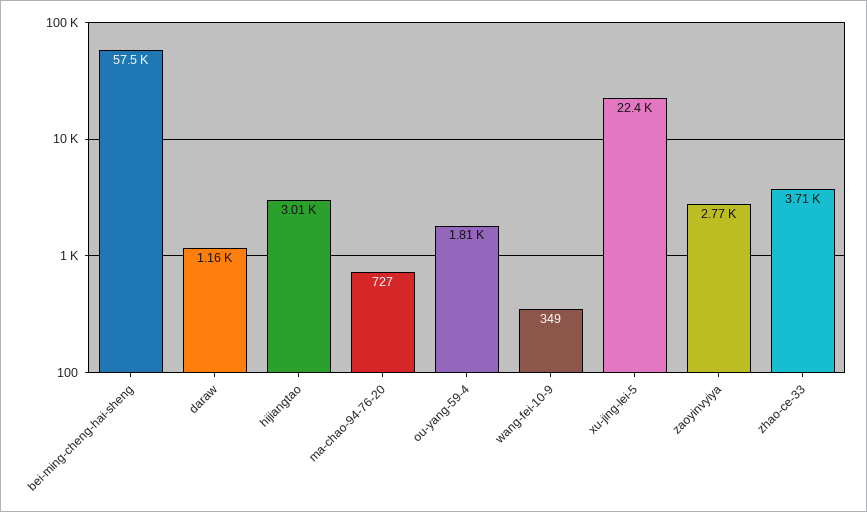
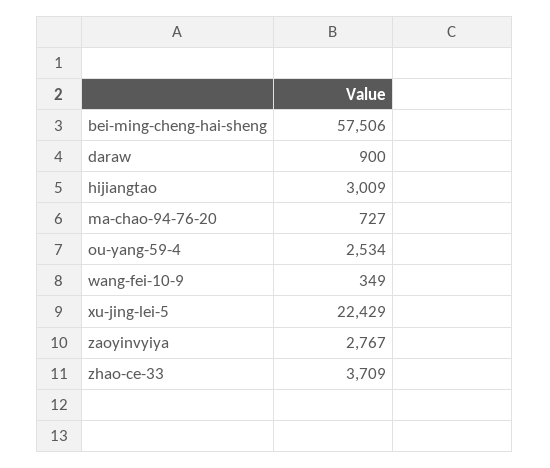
  {
    "bei-ming-cheng-hai-sheng": 57506,
-   "daraw": 1160,
+   "daraw": 900,
    "hijiangtao": 3009,
    "ma-chao-94-76-20": 727,
-   "ou-yang-59-4": 1810,
+   "ou-yang-59-4": 2534,
    "wang-fei-10-9": 349,
    "xu-jing-lei-5": 22429,
    "zaoyinvyiya": 2767,
    "zhao-ce-33": 3709
  }

